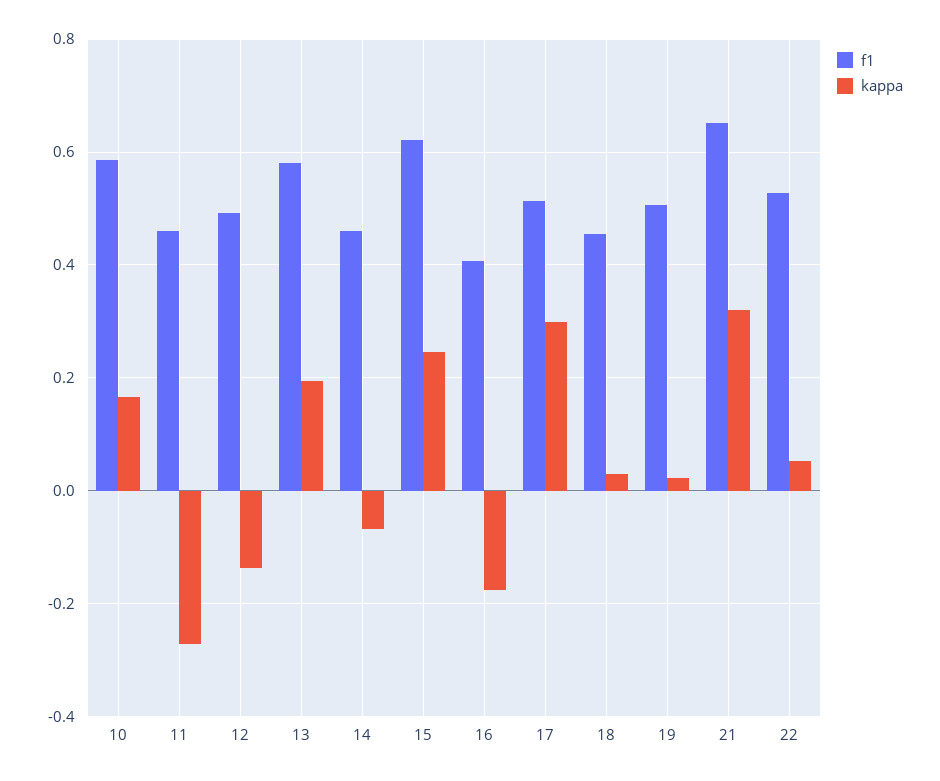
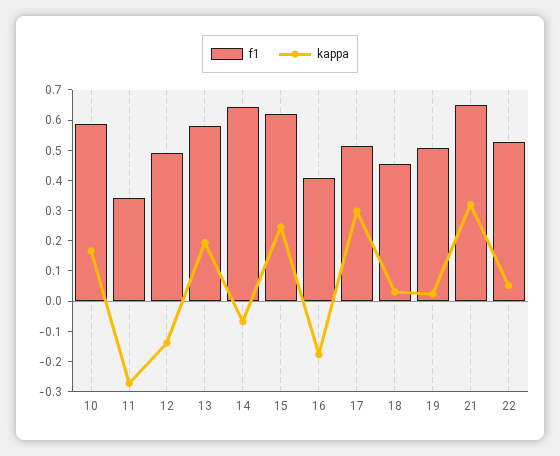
  {
    "f1": {
      "10": 0.58,
-     "11": 0.46,
+     "11": 0.35,
      "12": 0.5,
      "13": 0.58,
-     "14": 0.46,
+     "14": 0.65,
      "15": 0.62,
      "16": 0.4,
      "17": 0.52,
      "18": 0.46,
      "19": 0.5,
      "21": 0.66,
      "22": 0.52
    },
    "kappa": {
      "10": 0.16,
      "11": -0.28,
      "12": -0.14,
      "13": 0.2,
      "14": -0.06,
      "15": 0.24,
      "16": -0.18,
      "17": 0.3,
      "18": 0.04,
      "19": 0.02,
      "21": 0.32,
      "22": 0.06
    }
  }

